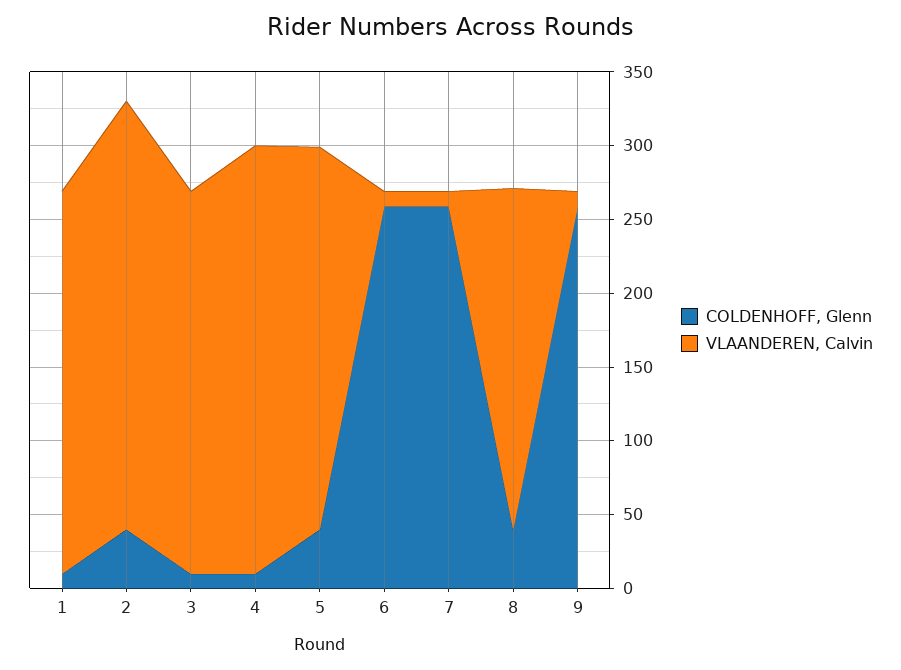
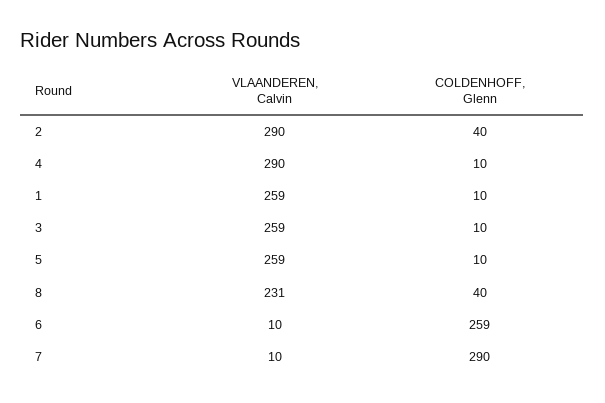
  {
    "COLDENHOFF, Glenn": {
      "1": 10,
      "2": 40,
      "3": 10,
      "4": 10,
-     "5": 40,
+     "5": 10,
      "6": 259,
-     "7": 260,
+     "7": 290,
-     "8": 40,
+     "8": 40
-     "9": 260
    },
    "VLAANDEREN, Calvin": {
      "1": 259,
      "2": 290,
      "3": 259,
      "4": 290,
      "5": 259,
      "6": 10,
      "7": 10,
-     "8": 231,
+     "8": 231
-     "9": 10
    }
  }

